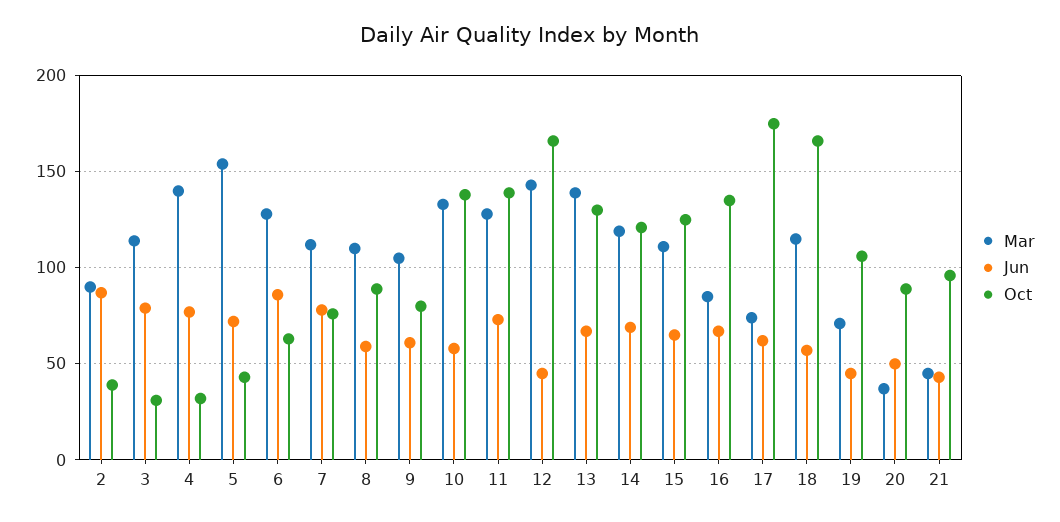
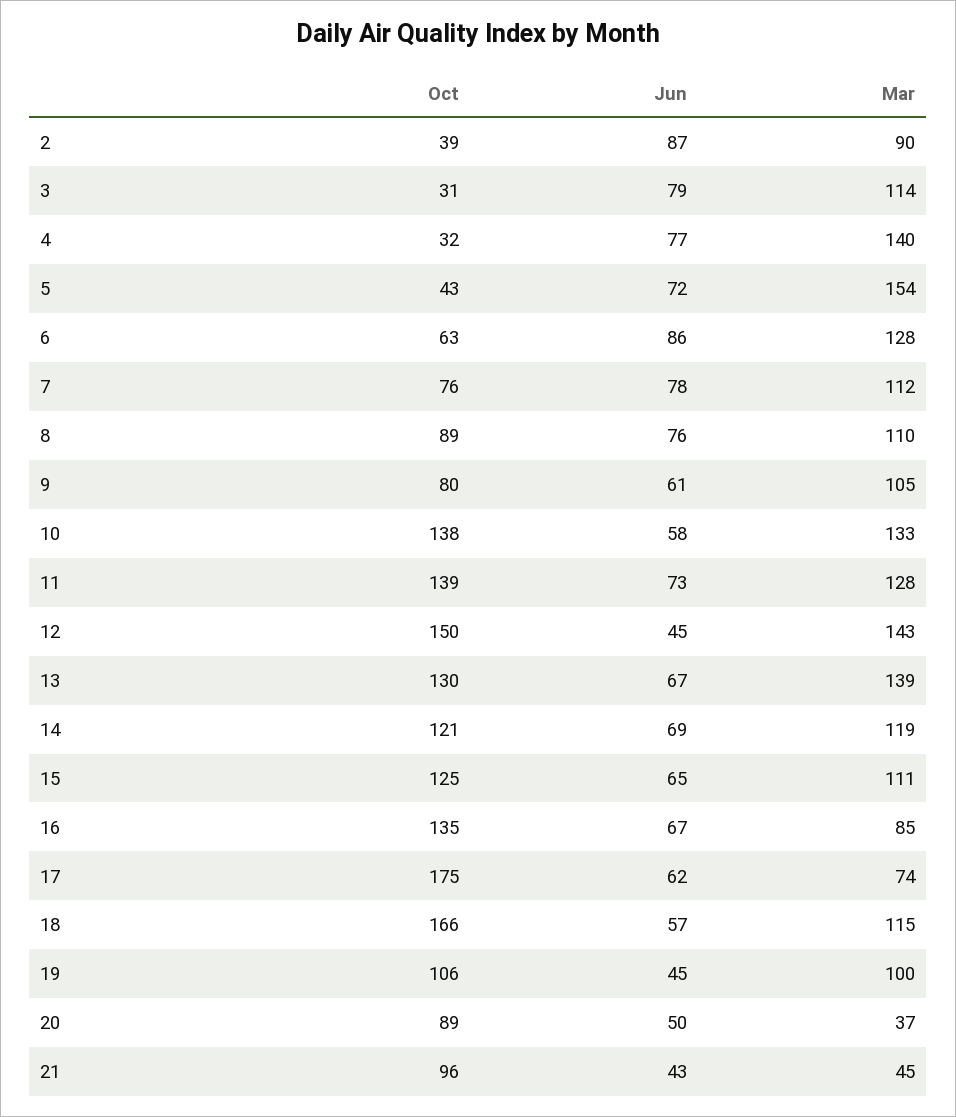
  {
    "Mar": {
      "2": 90,
      "3": 114,
      "4": 140,
      "5": 154,
      "6": 128,
      "7": 112,
      "8": 110,
      "9": 105,
      "10": 133,
      "11": 128,
      "12": 143,
      "13": 139,
      "14": 119,
      "15": 111,
      "16": 85,
      "17": 74,
      "18": 115,
-     "19": 70,
+     "19": 100,
      "20": 37,
      "21": 45
    },
    "Jun": {
      "2": 87,
      "3": 79,
      "4": 77,
      "5": 72,
      "6": 86,
      "7": 78,
-     "8": 60,
+     "8": 76,
      "9": 61,
      "10": 58,
      "11": 73,
      "12": 45,
      "13": 67,
      "14": 69,
      "15": 65,
      "16": 67,
      "17": 62,
      "18": 57,
      "19": 45,
      "20": 50,
      "21": 43
    },
    "Oct": {
      "2": 39,
      "3": 31,
      "4": 32,
      "5": 43,
      "6": 63,
      "7": 76,
      "8": 89,
      "9": 80,
      "10": 138,
      "11": 139,
-     "12": 165,
+     "12": 150,
      "13": 130,
      "14": 121,
      "15": 125,
      "16": 135,
      "17": 175,
      "18": 166,
      "19": 106,
      "20": 89,
      "21": 96
    }
  }

